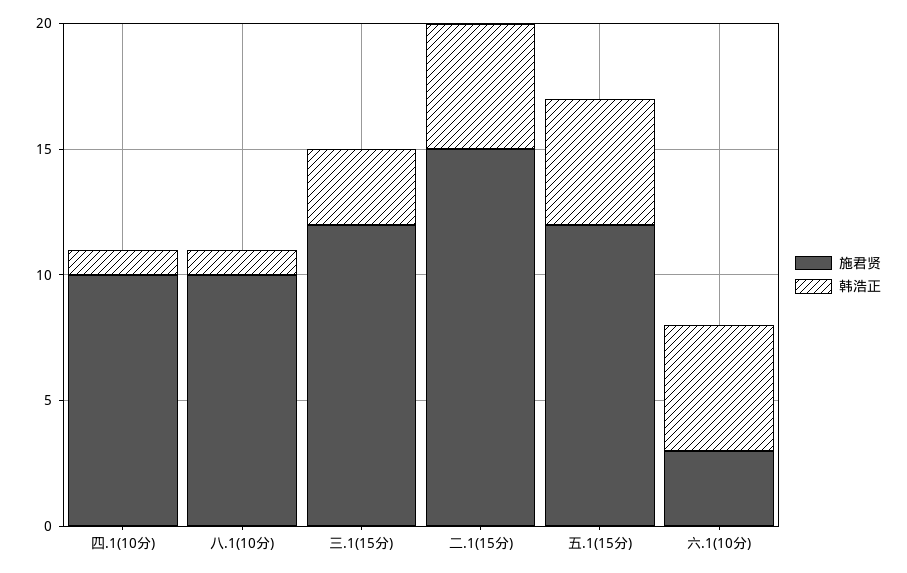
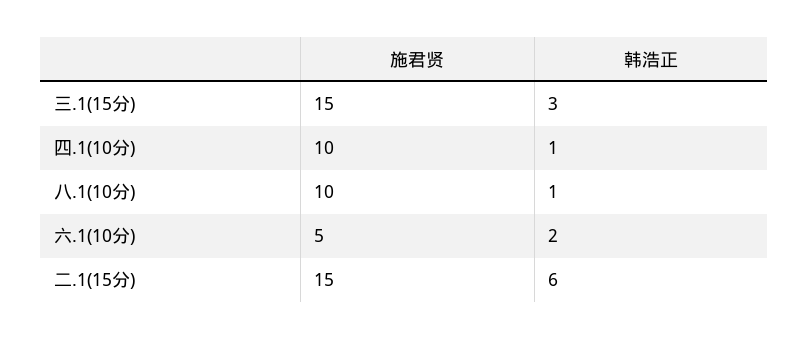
  {
    "施君贤": {
      "四.1(10分)": 10,
      "八.1(10分)": 10,
-     "三.1(15分)": 12,
+     "三.1(15分)": 15,
      "二.1(15分)": 15,
-     "五.1(15分)": 12,
-     "六.1(10分)": 3
+     "六.1(10分)": 5
    },
    "韩浩正": {
      "四.1(10分)": 1,
      "八.1(10分)": 1,
      "三.1(15分)": 3,
-     "二.1(15分)": 5,
+     "二.1(15分)": 6,
-     "五.1(15分)": 5,
-     "六.1(10分)": 5
+     "六.1(10分)": 2
    }
  }

